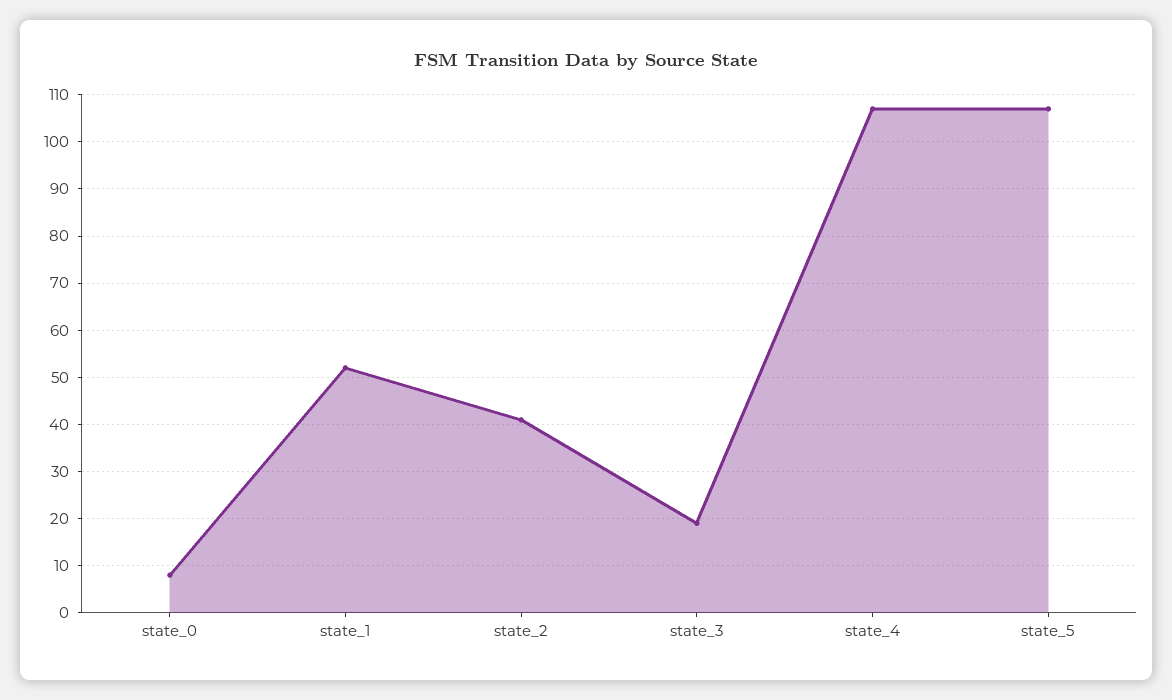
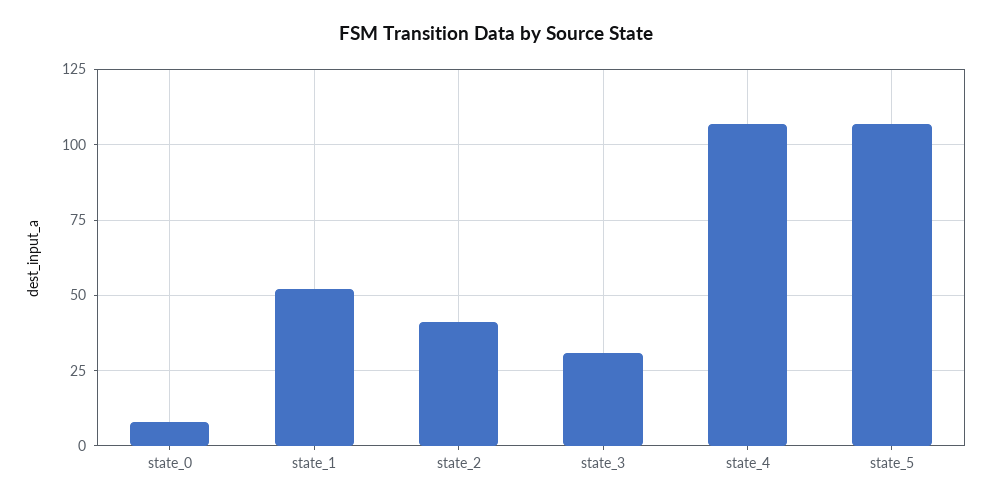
  {
    "state_0": 10,
    "state_1": 50,
    "state_2": 40,
-   "state_3": 20,
+   "state_3": 30,
    "state_4": 105,
    "state_5": 105
  }

